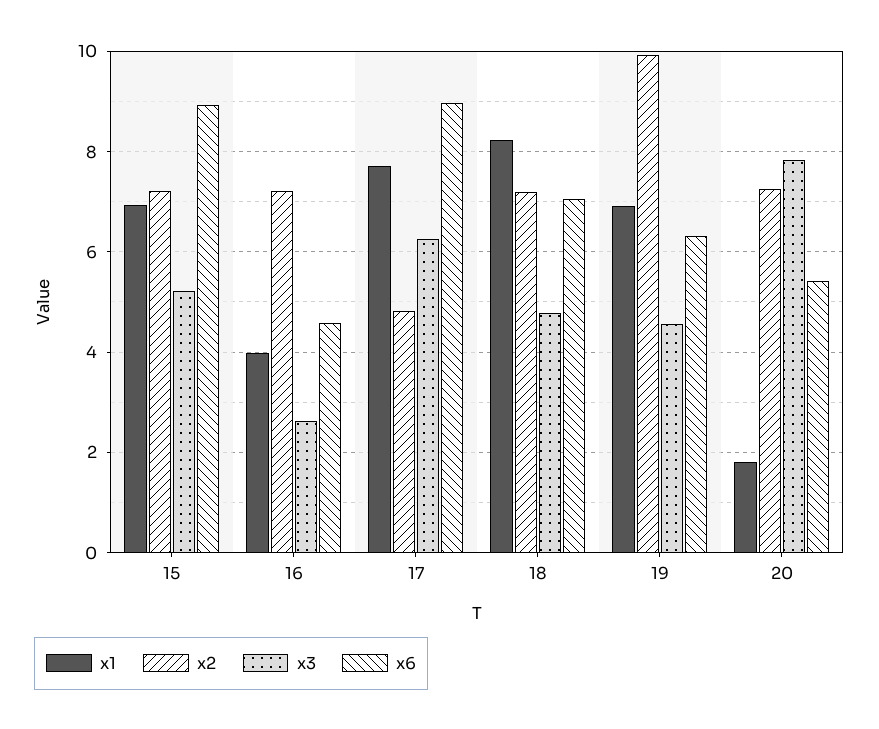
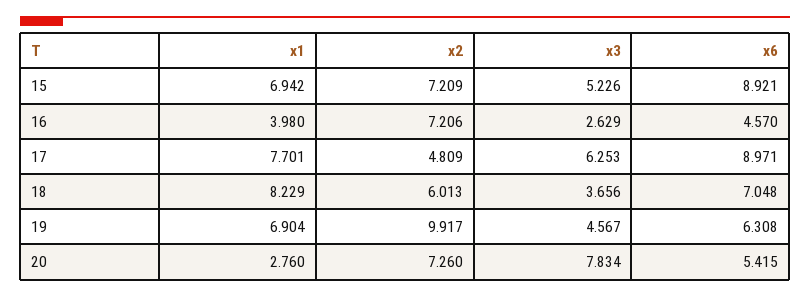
  {
    "x1": {
      "15": 6.942,
      "16": 3.98,
      "17": 7.701,
      "18": 8.229,
      "19": 6.904,
-     "20": 1.8
+     "20": 2.76
    },
    "x2": {
      "15": 7.209,
      "16": 7.206,
      "17": 4.809,
-     "18": 7.2,
+     "18": 6.013,
      "19": 9.917,
      "20": 7.26
    },
    "x3": {
      "15": 5.226,
      "16": 2.629,
      "17": 6.253,
-     "18": 4.8,
+     "18": 3.656,
      "19": 4.567,
      "20": 7.834
    },
    "x6": {
      "15": 8.921,
      "16": 4.57,
      "17": 8.971,
      "18": 7.048,
      "19": 6.308,
      "20": 5.415
    }
  }

